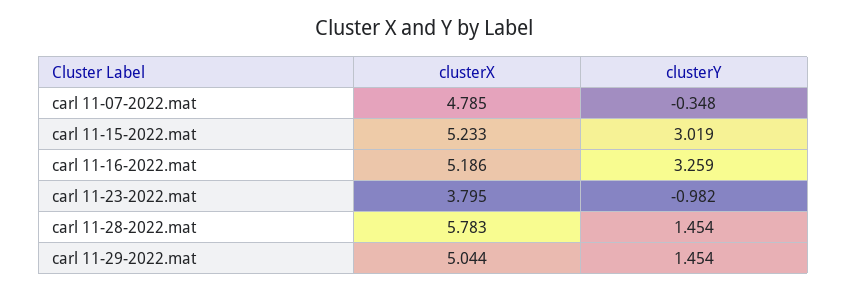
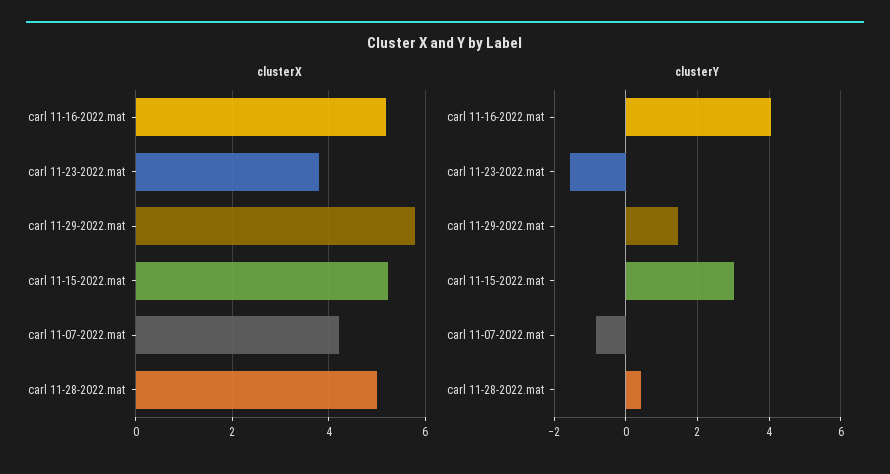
  {
    "clusterX": {
-     "carl 11-07-2022.mat": 4.785,
+     "carl 11-07-2022.mat": 4.2,
      "carl 11-15-2022.mat": 5.233,
      "carl 11-16-2022.mat": 5.186,
      "carl 11-23-2022.mat": 3.795,
-     "carl 11-28-2022.mat": 5.783,
+     "carl 11-28-2022.mat": 5,
-     "carl 11-29-2022.mat": 5.044
+     "carl 11-29-2022.mat": 5.8
    },
    "clusterY": {
-     "carl 11-07-2022.mat": -0.348,
+     "carl 11-07-2022.mat": -0.8,
      "carl 11-15-2022.mat": 3.019,
-     "carl 11-16-2022.mat": 3.259,
+     "carl 11-16-2022.mat": 4,
-     "carl 11-23-2022.mat": -0.982,
+     "carl 11-23-2022.mat": -1.6,
-     "carl 11-28-2022.mat": 1.454,
+     "carl 11-28-2022.mat": 0.4,
      "carl 11-29-2022.mat": 1.454
    }
  }

